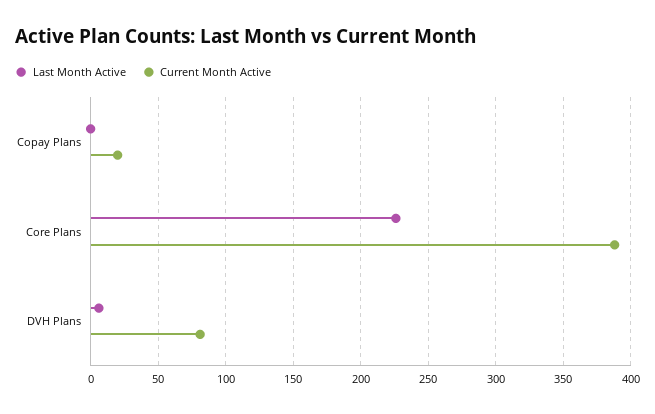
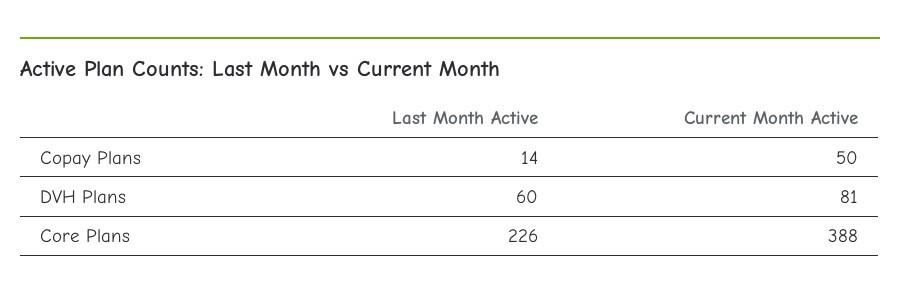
  {
    "Last Month Active": {
-     "Copay Plans": 0,
+     "Copay Plans": 14,
      "Core Plans": 226,
-     "DVH Plans": 5
+     "DVH Plans": 60
    },
    "Current Month Active": {
-     "Copay Plans": 20,
+     "Copay Plans": 50,
      "Core Plans": 388,
      "DVH Plans": 81
    }
  }

